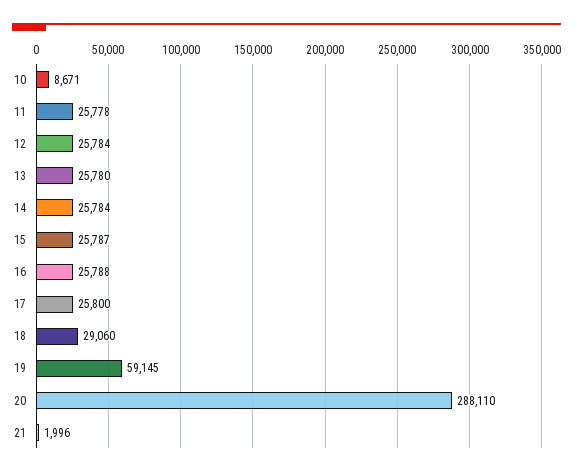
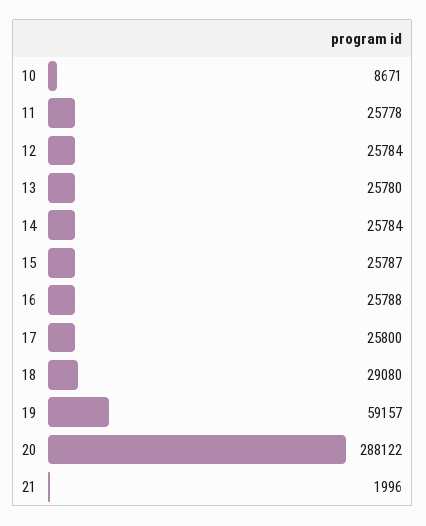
  {
    "10": 8671,
    "11": 25778,
    "12": 25784,
    "13": 25780,
    "14": 25784,
    "15": 25787,
    "16": 25788,
    "17": 25800,
-   "18": 29060,
+   "18": 29080,
-   "19": 59145,
+   "19": 59157,
-   "20": 288110,
+   "20": 288122,
    "21": 1996
  }

